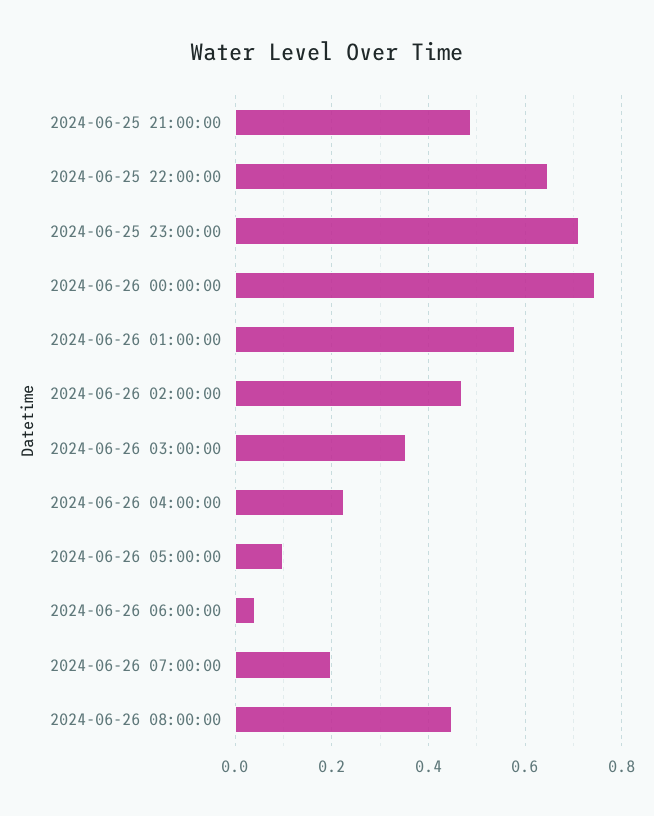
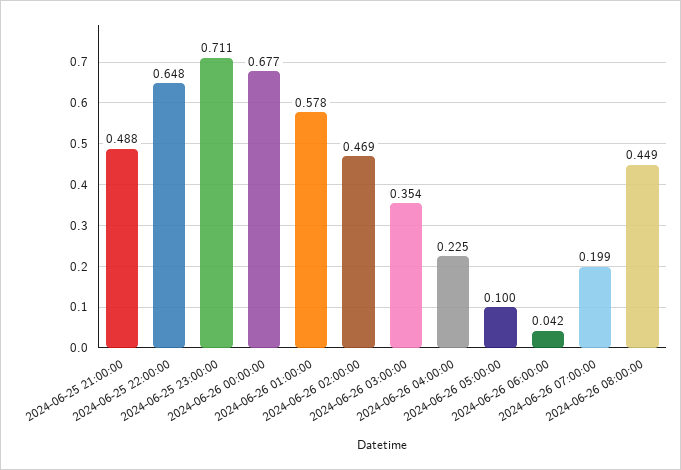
  {
    "2024-06-25 21:00:00": 0.488,
    "2024-06-25 22:00:00": 0.648,
    "2024-06-25 23:00:00": 0.711,
-   "2024-06-26 00:00:00": 0.74,
+   "2024-06-26 00:00:00": 0.677,
    "2024-06-26 01:00:00": 0.578,
    "2024-06-26 02:00:00": 0.469,
    "2024-06-26 03:00:00": 0.354,
    "2024-06-26 04:00:00": 0.225,
    "2024-06-26 05:00:00": 0.1,
    "2024-06-26 06:00:00": 0.042,
    "2024-06-26 07:00:00": 0.199,
    "2024-06-26 08:00:00": 0.449
  }

